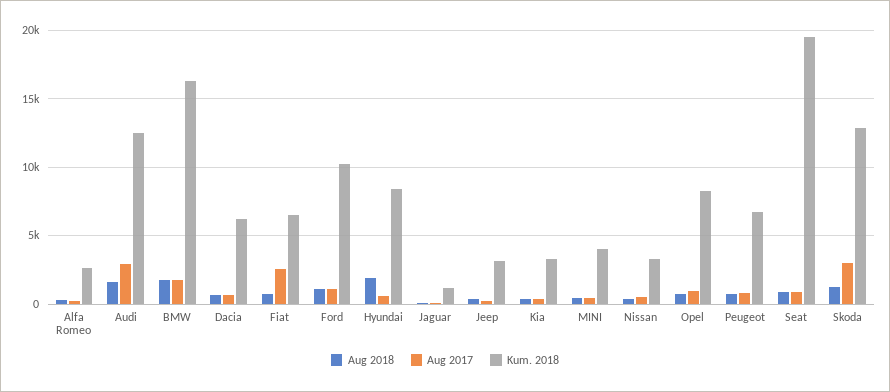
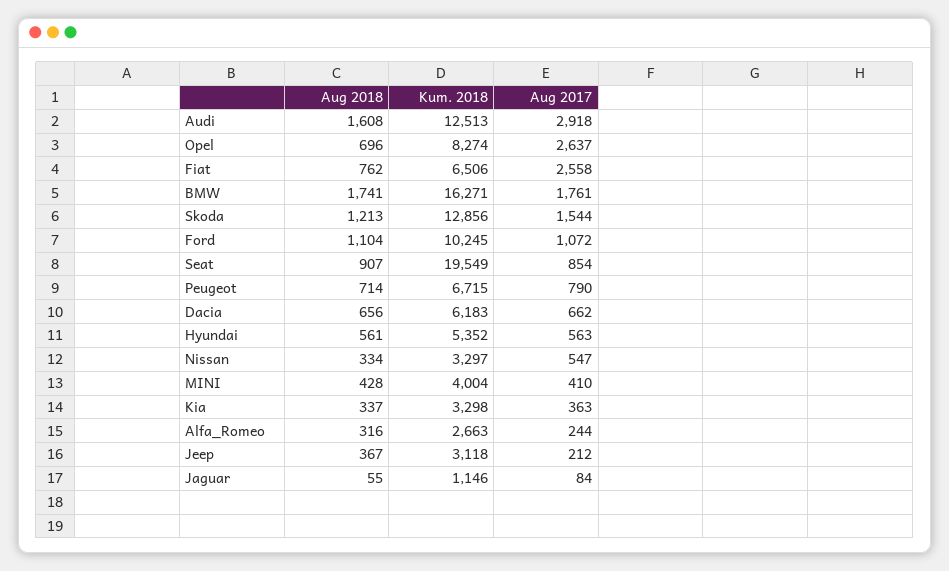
  {
    "Aug 2018": {
      "Alfa Romeo": 316,
      "Audi": 1608,
      "BMW": 1741,
      "Dacia": 656,
      "Fiat": 762,
      "Ford": 1104,
-     "Hyundai": 2000,
+     "Hyundai": 561,
      "Jaguar": 55,
      "Jeep": 367,
      "Kia": 337,
      "MINI": 428,
      "Nissan": 334,
      "Opel": 696,
      "Peugeot": 714,
      "Seat": 907,
      "Skoda": 1213
    },
    "Aug 2017": {
      "Alfa Romeo": 244,
      "Audi": 2918,
      "BMW": 1761,
      "Dacia": 662,
      "Fiat": 2558,
      "Ford": 1072,
      "Hyundai": 563,
      "Jaguar": 84,
      "Jeep": 212,
      "Kia": 363,
      "MINI": 410,
      "Nissan": 547,
-     "Opel": 1000,
+     "Opel": 2637,
      "Peugeot": 790,
      "Seat": 854,
-     "Skoda": 3000
+     "Skoda": 1544
    },
    "Kum. 2018": {
      "Alfa Romeo": 2663,
      "Audi": 12513,
      "BMW": 16271,
      "Dacia": 6183,
      "Fiat": 6506,
      "Ford": 10245,
-     "Hyundai": 8500,
+     "Hyundai": 5352,
      "Jaguar": 1146,
      "Jeep": 3118,
      "Kia": 3298,
      "MINI": 4004,
      "Nissan": 3297,
      "Opel": 8274,
      "Peugeot": 6715,
      "Seat": 19549,
      "Skoda": 12856
    }
  }

